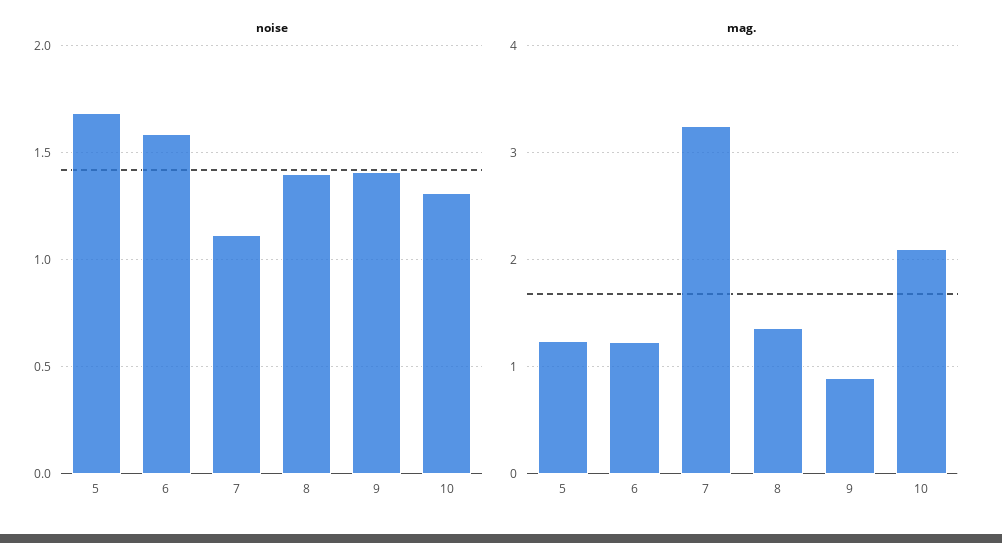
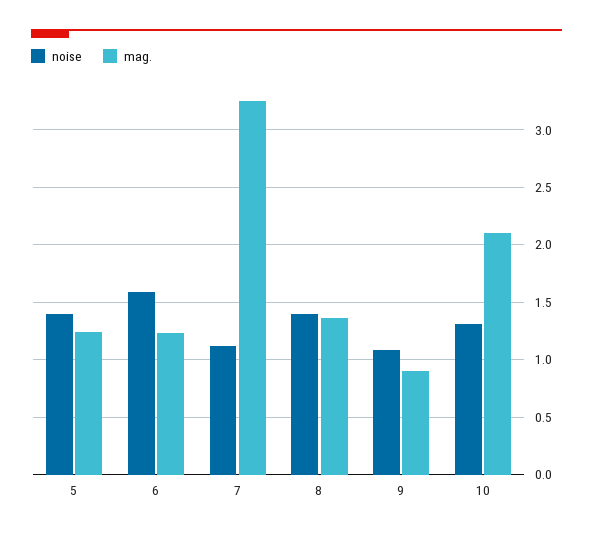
  {
    "noise": {
-     "5": 1.7,
+     "5": 1.4,
      "6": 1.6,
      "7": 1.1,
      "8": 1.4,
-     "9": 1.4,
+     "9": 1.1,
      "10": 1.3
    },
    "mag.": {
      "5": 1.2,
      "6": 1.2,
      "7": 3.3,
      "8": 1.4,
      "9": 0.9,
      "10": 2.1
    }
  }

